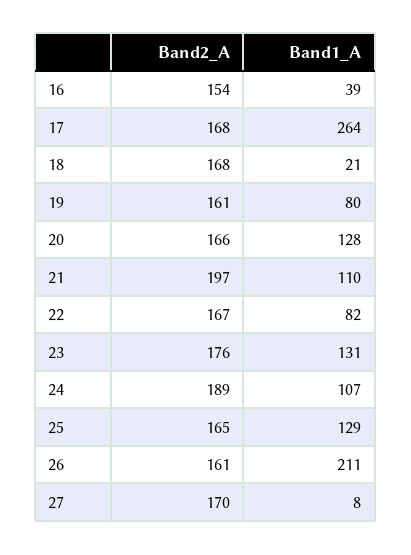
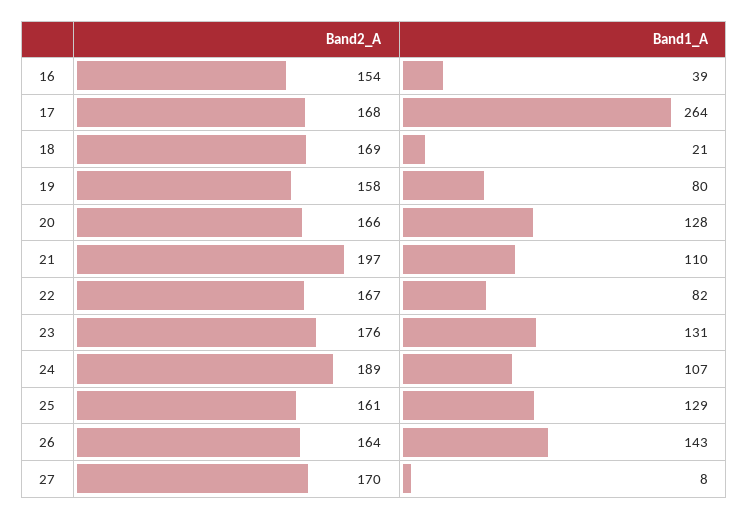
  {
    "Band2_A": {
      "16": 154,
      "17": 168,
-     "18": 168,
+     "18": 169,
-     "19": 161,
+     "19": 158,
      "20": 166,
      "21": 197,
      "22": 167,
      "23": 176,
      "24": 189,
-     "25": 165,
+     "25": 161,
-     "26": 161,
+     "26": 164,
      "27": 170
    },
    "Band1_A": {
      "16": 39,
      "17": 264,
      "18": 21,
      "19": 80,
      "20": 128,
      "21": 110,
      "22": 82,
      "23": 131,
      "24": 107,
      "25": 129,
-     "26": 211,
+     "26": 143,
      "27": 8
    }
  }

